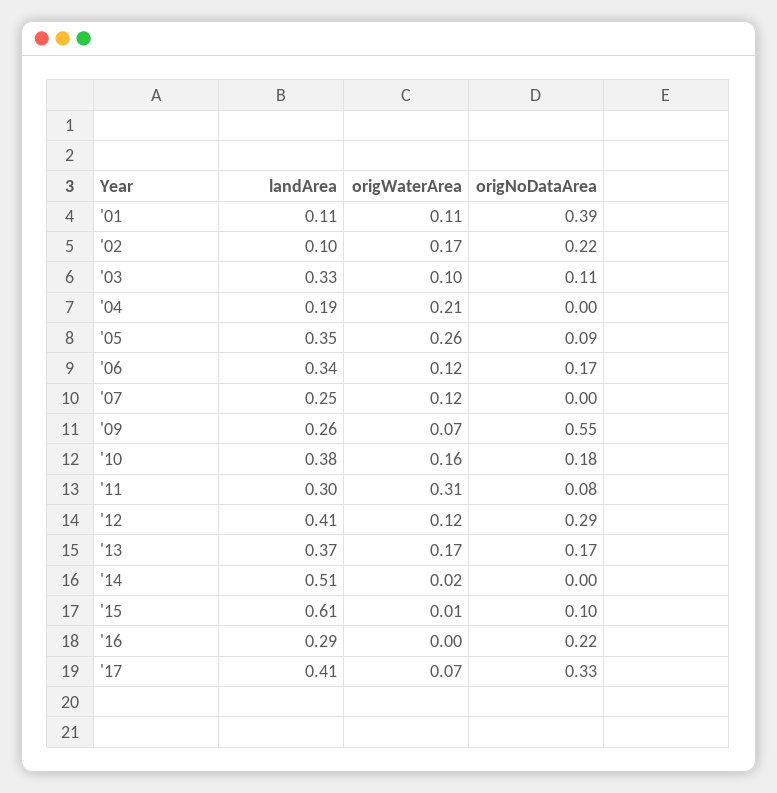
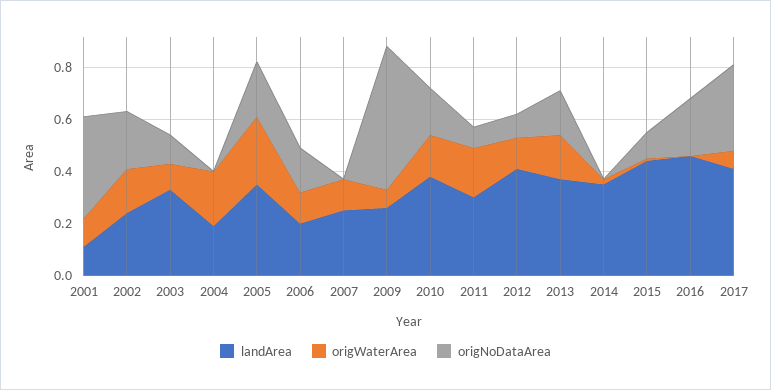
  {
    "landArea": {
      "'01": 0.11,
-     "'02": 0.1,
+     "'02": 0.25,
      "'03": 0.33,
      "'04": 0.19,
      "'05": 0.35,
-     "'06": 0.34,
+     "'06": 0.2,
      "'07": 0.25,
      "'09": 0.26,
      "'10": 0.38,
      "'11": 0.3,
      "'12": 0.41,
      "'13": 0.37,
-     "'14": 0.51,
+     "'14": 0.35,
-     "'15": 0.61,
+     "'15": 0.45,
-     "'16": 0.29,
+     "'16": 0.45,
      "'17": 0.41
    },
    "origWaterArea": {
      "'01": 0.11,
      "'02": 0.17,
      "'03": 0.1,
      "'04": 0.21,
      "'05": 0.26,
      "'06": 0.12,
      "'07": 0.12,
      "'09": 0.07,
      "'10": 0.16,
-     "'11": 0.31,
+     "'11": 0.2,
      "'12": 0.12,
      "'13": 0.17,
      "'14": 0.02,
      "'15": 0.01,
      "'16": 0,
      "'17": 0.07
    },
    "origNoDataArea": {
      "'01": 0.39,
      "'02": 0.22,
      "'03": 0.11,
      "'04": 0,
-     "'05": 0.09,
+     "'05": 0.2,
      "'06": 0.17,
      "'07": 0,
      "'09": 0.55,
      "'10": 0.18,
      "'11": 0.08,
-     "'12": 0.29,
+     "'12": 0.1,
      "'13": 0.17,
      "'14": 0,
      "'15": 0.1,
      "'16": 0.22,
      "'17": 0.33
    }
  }

